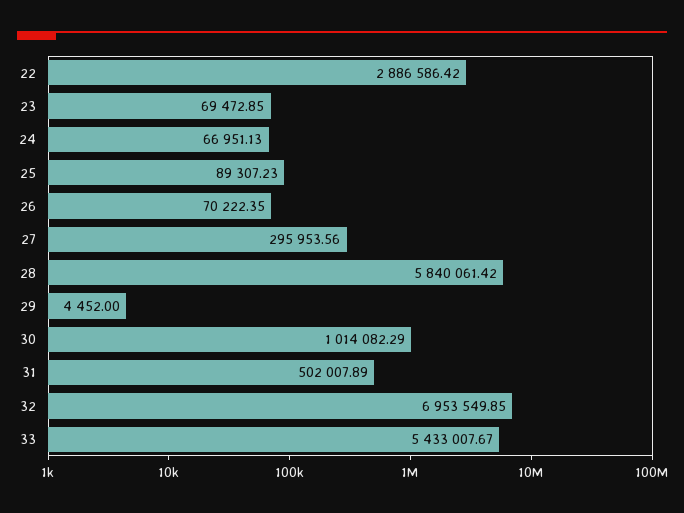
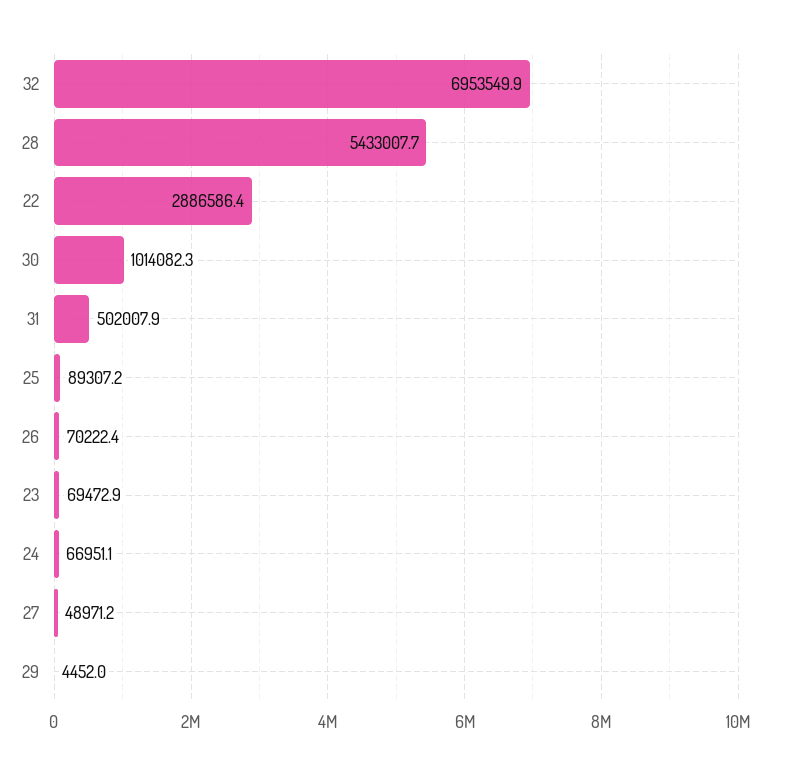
  {
    "22": 2886586.42,
    "23": 69472.85,
    "24": 66951.13,
    "25": 89307.23,
    "26": 70222.35,
-   "27": 295953.56,
+   "27": 48971.2,
-   "28": 5840061.42,
+   "28": 5433007.7,
    "29": 4452,
    "30": 1014082.29,
    "31": 502007.89,
-   "32": 6953549.85,
+   "32": 6953549.85
-   "33": 5433007.67
  }

